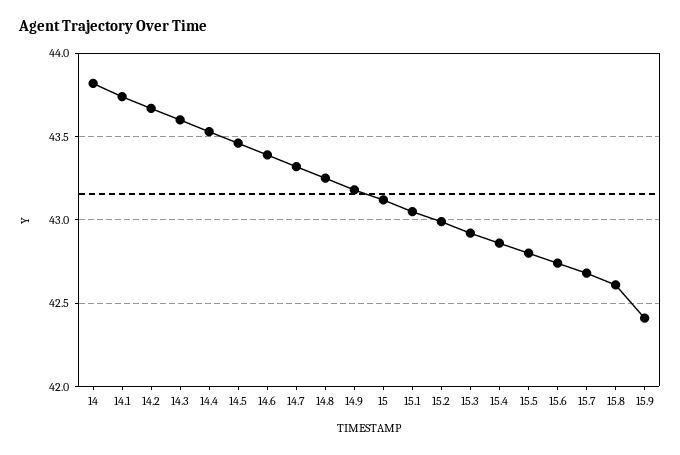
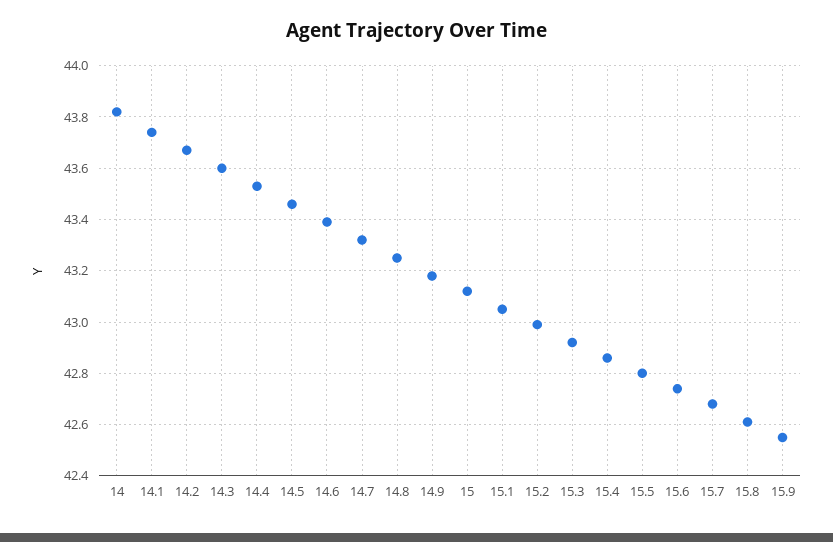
  {
    "14": 43.8,
    "14.1": 43.75,
    "14.2": 43.65,
    "14.3": 43.6,
    "14.4": 43.55,
    "14.5": 43.45,
    "14.6": 43.4,
    "14.7": 43.3,
    "14.8": 43.25,
    "14.9": 43.2,
    "15": 43.1,
    "15.1": 43.05,
    "15.2": 43,
    "15.3": 42.9,
    "15.4": 42.85,
    "15.5": 42.8,
    "15.6": 42.75,
    "15.7": 42.7,
    "15.8": 42.6,
-   "15.9": 42.4
+   "15.9": 42.55
  }

